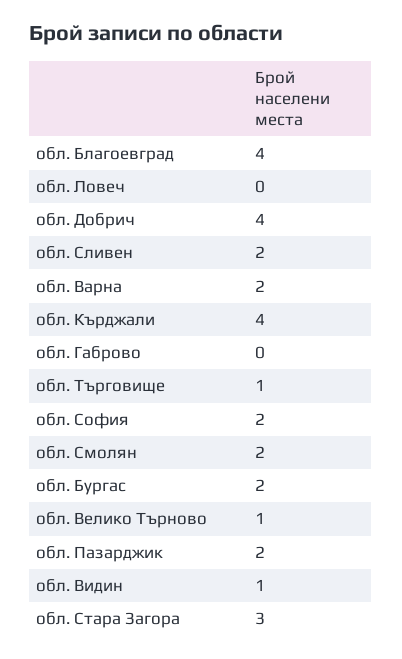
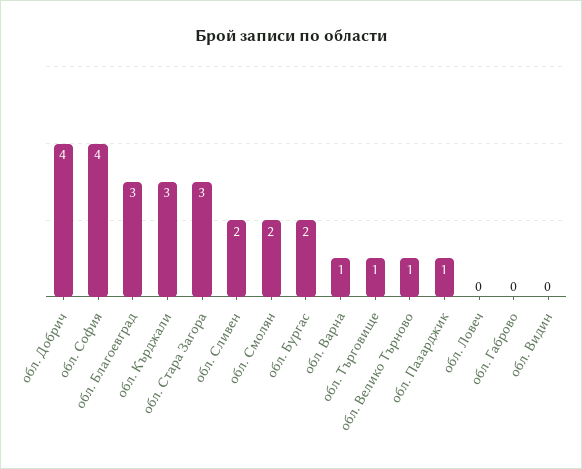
  {
-   "обл. Благоевград": 4,
+   "обл. Благоевград": 3,
    "обл. Ловеч": 0,
    "обл. Добрич": 4,
    "обл. Сливен": 2,
-   "обл. Варна": 2,
+   "обл. Варна": 1,
-   "обл. Кърджали": 4,
+   "обл. Кърджали": 3,
    "обл. Габрово": 0,
    "обл. Търговище": 1,
-   "обл. София": 2,
+   "обл. София": 4,
    "обл. Смолян": 2,
    "обл. Бургас": 2,
    "обл. Велико Търново": 1,
-   "обл. Пазарджик": 2,
+   "обл. Пазарджик": 1,
-   "обл. Видин": 1,
+   "обл. Видин": 0,
    "обл. Стара Загора": 3
  }

